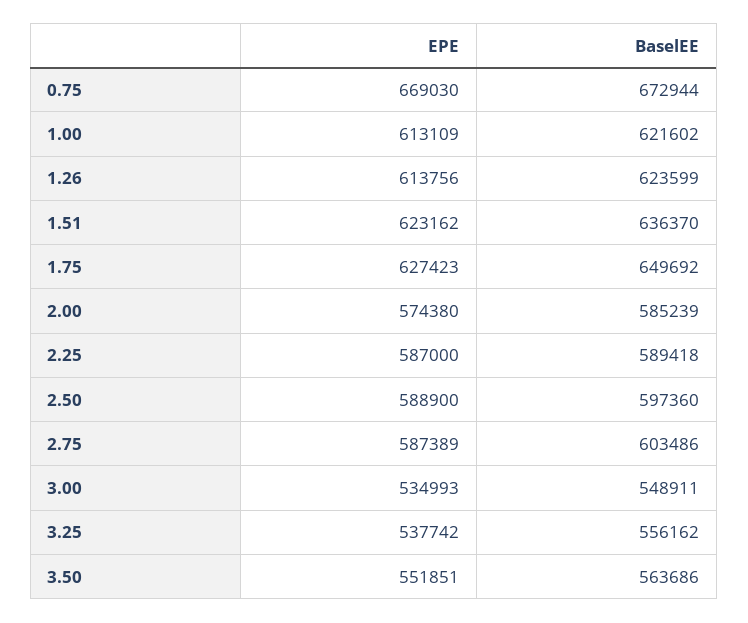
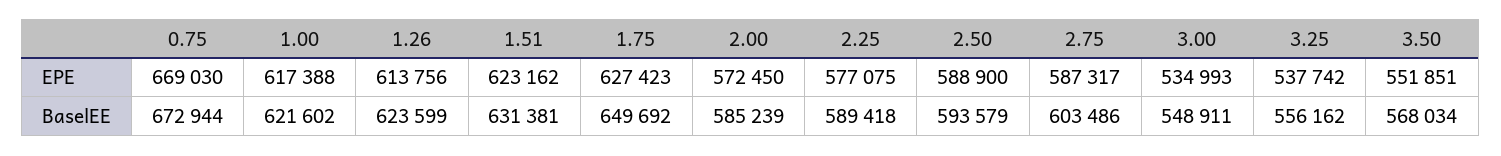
  {
    "EPE": {
      "0.75": 669030,
-     "1.00": 613109,
+     "1.00": 617388,
      "1.26": 613756,
      "1.51": 623162,
      "1.75": 627423,
-     "2.00": 574380,
+     "2.00": 572450,
-     "2.25": 587000,
+     "2.25": 577075,
      "2.50": 588900,
-     "2.75": 587389,
+     "2.75": 587317,
      "3.00": 534993,
      "3.25": 537742,
      "3.50": 551851
    },
    "BaselEE": {
      "0.75": 672944,
      "1.00": 621602,
      "1.26": 623599,
-     "1.51": 636370,
+     "1.51": 631381,
      "1.75": 649692,
      "2.00": 585239,
      "2.25": 589418,
-     "2.50": 597360,
+     "2.50": 593579,
      "2.75": 603486,
      "3.00": 548911,
      "3.25": 556162,
-     "3.50": 563686
+     "3.50": 568034
    }
  }

